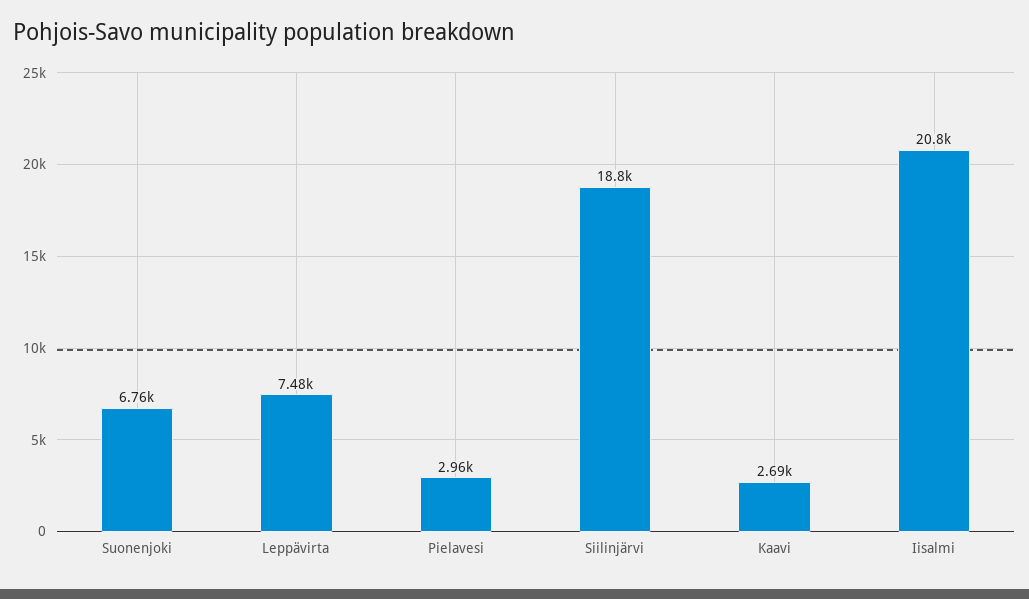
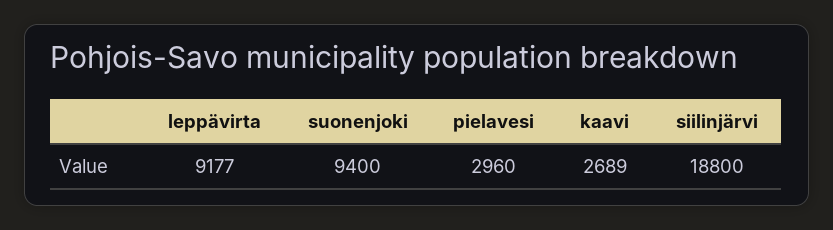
  {
-   "Suonenjoki": 6760,
+   "Suonenjoki": 9400,
-   "Leppävirta": 7480,
+   "Leppävirta": 9177,
    "Pielavesi": 2960,
    "Siilinjärvi": 18800,
-   "Kaavi": 2689,
+   "Kaavi": 2689
-   "Iisalmi": 20800
  }

